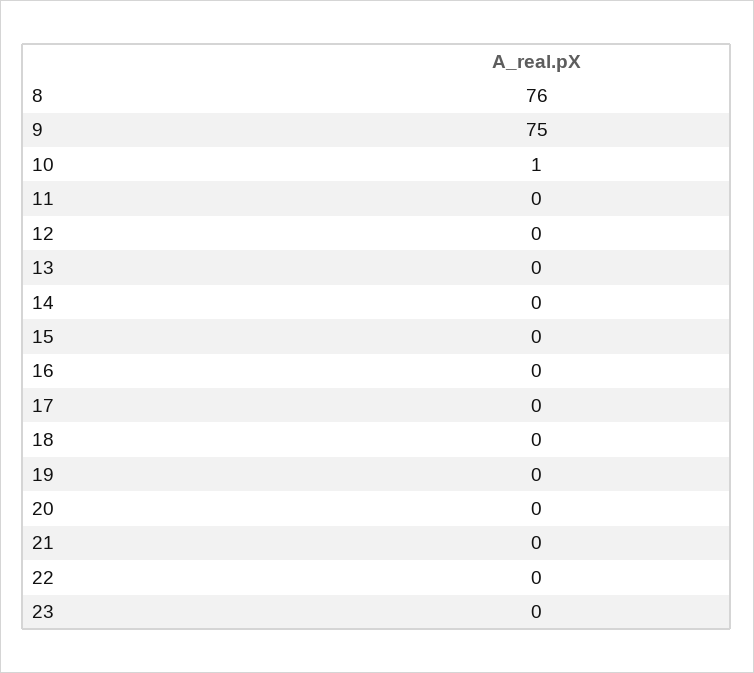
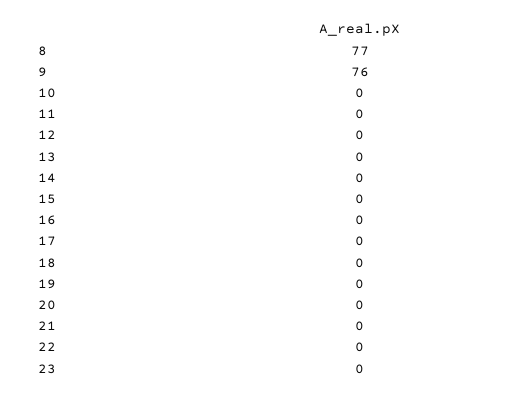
  {
-   "8": 76,
+   "8": 77,
-   "9": 75,
+   "9": 76,
-   "10": 1,
+   "10": 0,
    "11": 0,
    "12": 0,
    "13": 0,
    "14": 0,
    "15": 0,
    "16": 0,
    "17": 0,
    "18": 0,
    "19": 0,
    "20": 0,
    "21": 0,
    "22": 0,
    "23": 0
  }

